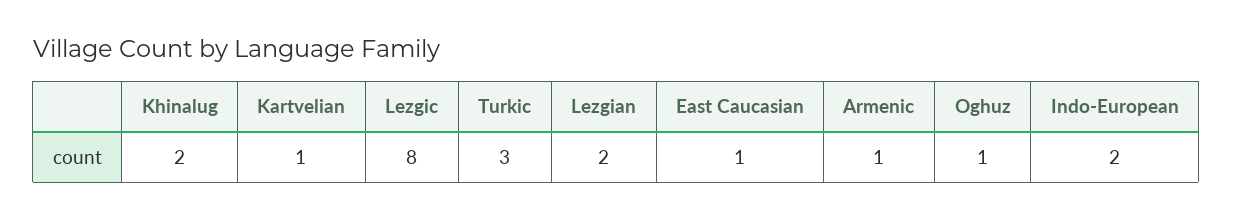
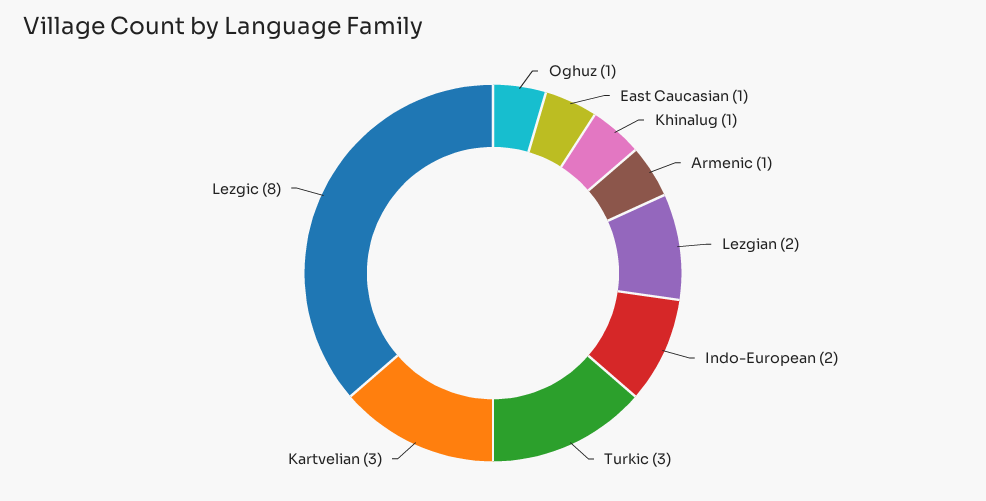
  {
-   "Khinalug": 2,
+   "Khinalug": 1,
-   "Kartvelian": 1,
+   "Kartvelian": 3,
    "Lezgic": 8,
    "Turkic": 3,
    "Lezgian": 2,
    "East Caucasian": 1,
    "Armenic": 1,
    "Oghuz": 1,
    "Indo-European": 2
  }

